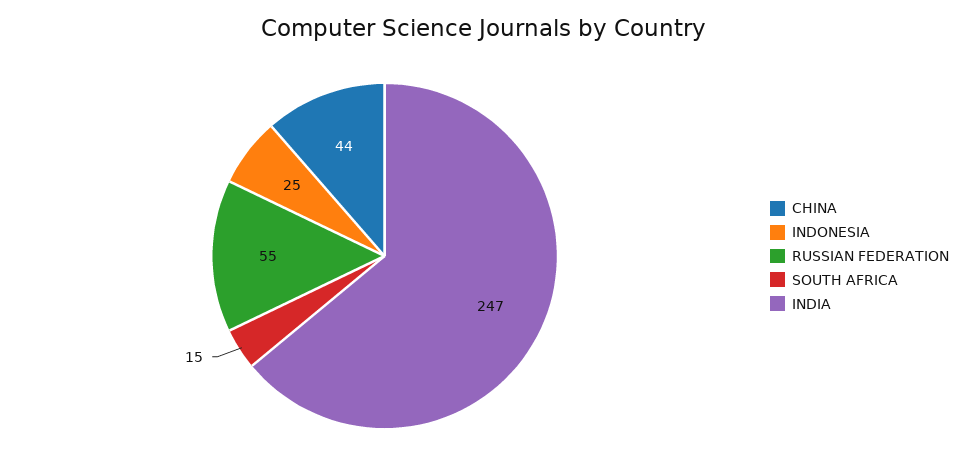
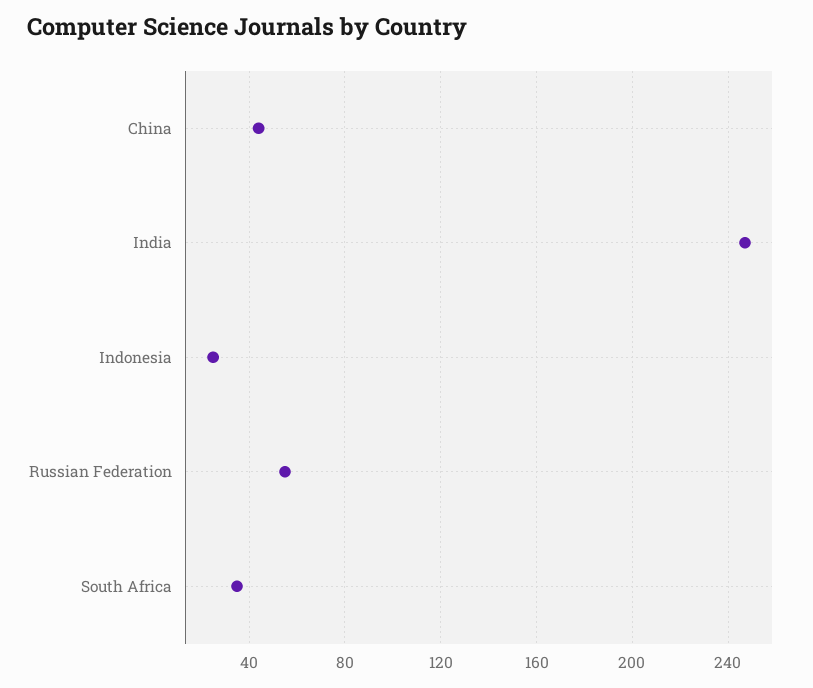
  {
    "CHINA": 44,
    "INDONESIA": 25,
    "RUSSIAN FEDERATION": 55,
-   "SOUTH AFRICA": 15,
+   "SOUTH AFRICA": 35,
    "INDIA": 247
  }

